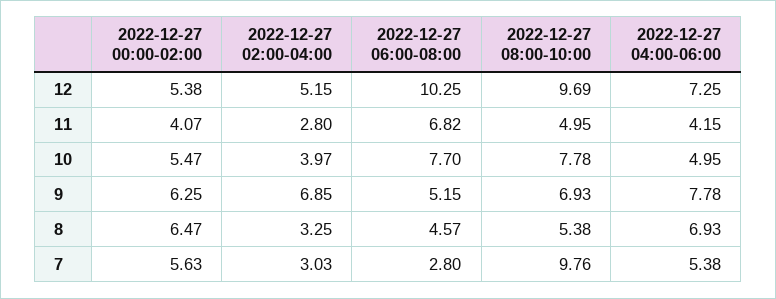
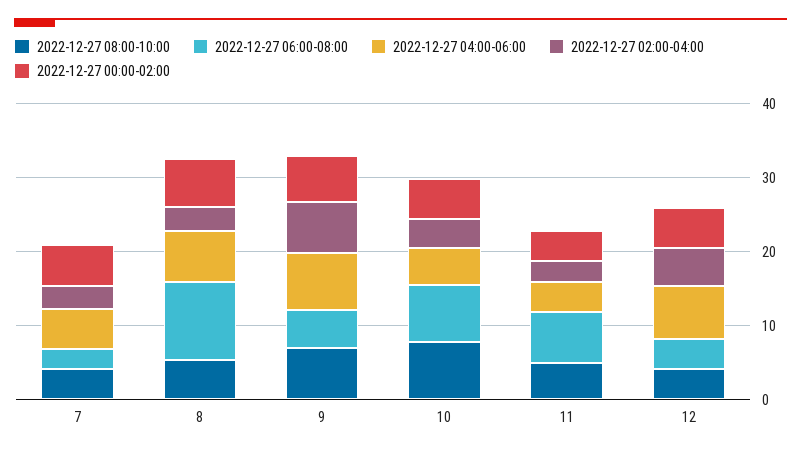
  {
    "2022-12-27 00:00-02:00": {
      "12": 5.38,
      "11": 4.07,
      "10": 5.47,
      "9": 6.25,
      "8": 6.47,
      "7": 5.63
    },
    "2022-12-27 02:00-04:00": {
      "12": 5.15,
      "11": 2.8,
      "10": 3.97,
      "9": 6.85,
      "8": 3.25,
      "7": 3.03
    },
    "2022-12-27 06:00-08:00": {
-     "12": 10.25,
+     "12": 4,
      "11": 6.82,
      "10": 7.7,
      "9": 5.15,
-     "8": 4.57,
+     "8": 10,
      "7": 2.8
    },
    "2022-12-27 08:00-10:00": {
-     "12": 9.69,
+     "12": 4,
      "11": 4.95,
      "10": 7.78,
      "9": 6.93,
      "8": 5.38,
-     "7": 9.76
+     "7": 4
    },
    "2022-12-27 04:00-06:00": {
      "12": 7.25,
      "11": 4.15,
      "10": 4.95,
      "9": 7.78,
      "8": 6.93,
      "7": 5.38
    }
  }

